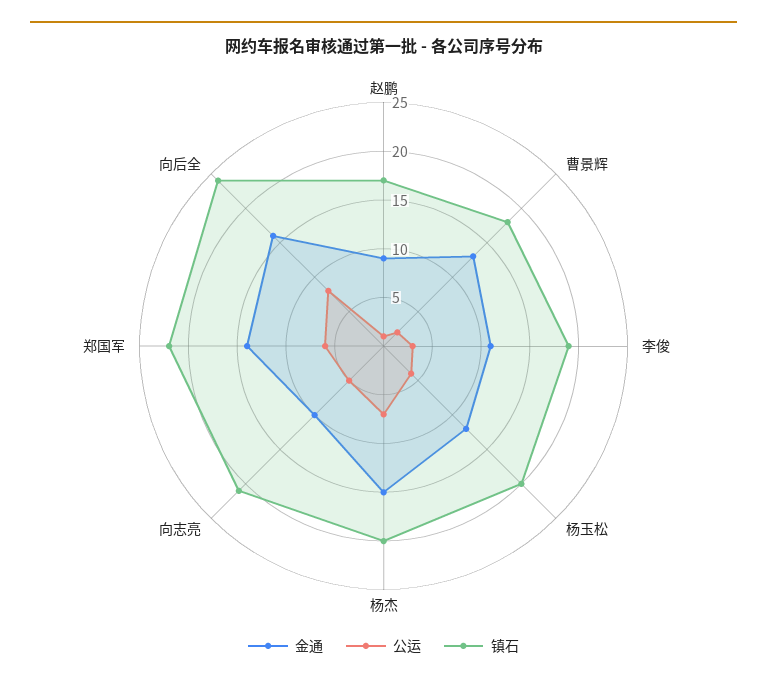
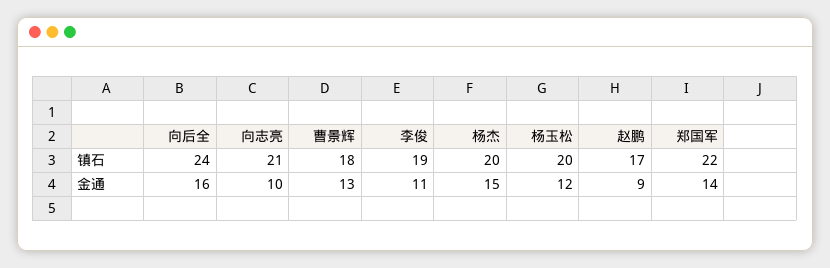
  {
    "金通": {
      "赵鹏": 9,
      "曹景辉": 13,
      "李俊": 11,
      "杨玉松": 12,
      "杨杰": 15,
      "向志亮": 10,
      "郑国军": 14,
      "向后全": 16
    },
-   "公运": {
-     "赵鹏": 1,
-     "曹景辉": 2,
-     "李俊": 3,
-     "杨玉松": 4,
-     "杨杰": 7,
-     "向志亮": 5,
-     "郑国军": 6,
-     "向后全": 8
-   },
    "镇石": {
      "赵鹏": 17,
      "曹景辉": 18,
      "李俊": 19,
      "杨玉松": 20,
      "杨杰": 20,
      "向志亮": 21,
      "郑国军": 22,
      "向后全": 24
    }
  }

